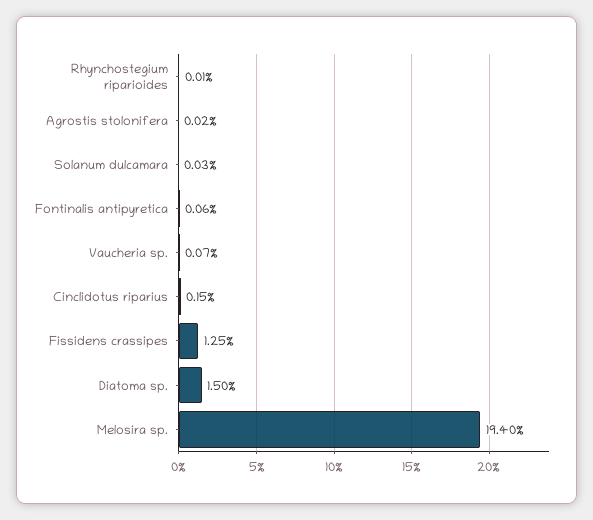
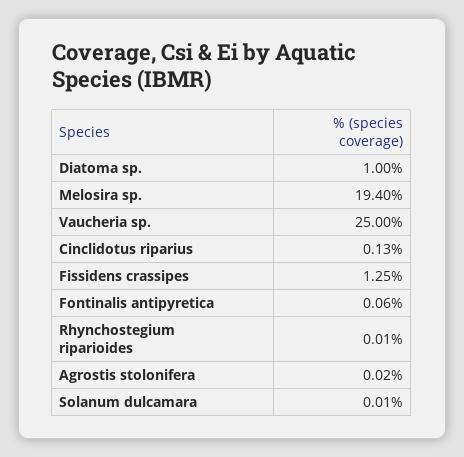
  {
    "Rhynchostegium riparioides": 0.01,
    "Agrostis stolonifera": 0.02,
-   "Solanum dulcamara": 0.03,
+   "Solanum dulcamara": 0.01,
    "Fontinalis antipyretica": 0.06,
-   "Vaucheria sp.": 0.07,
+   "Vaucheria sp.": 25,
-   "Cinclidotus riparius": 0.15,
+   "Cinclidotus riparius": 0.13,
    "Fissidens crassipes": 1.25,
-   "Diatoma sp.": 1.5,
+   "Diatoma sp.": 1,
    "Melosira sp.": 19.4
  }

